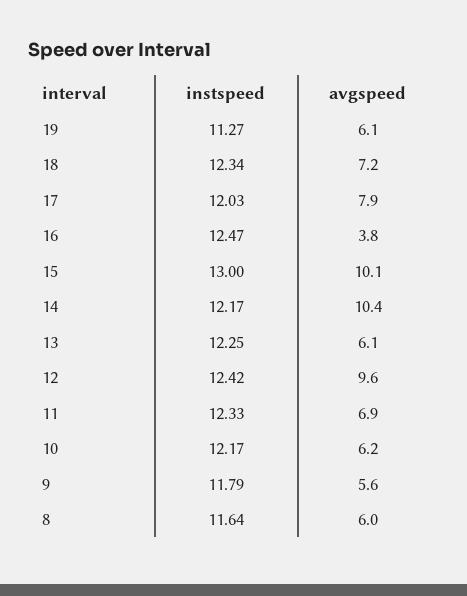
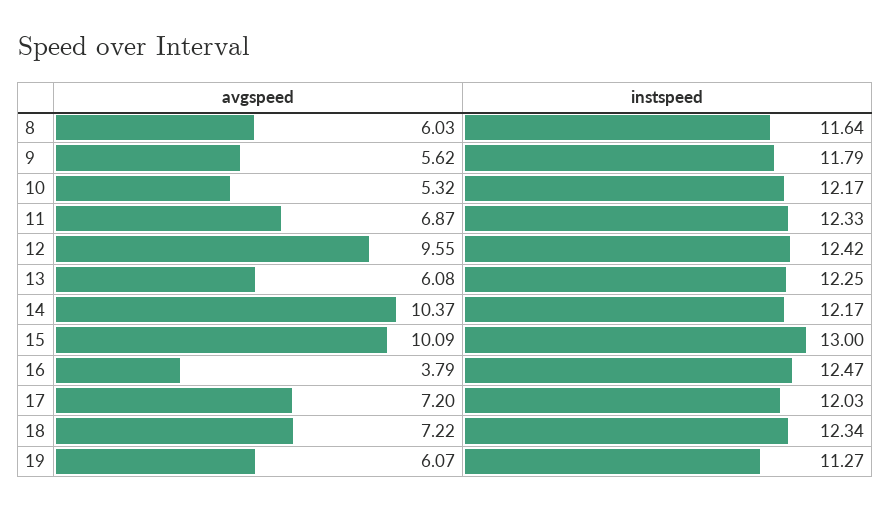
  {
    "instspeed": {
      "19": 11.27,
      "18": 12.34,
      "17": 12.03,
      "16": 12.47,
      "15": 13,
      "14": 12.17,
      "13": 12.25,
      "12": 12.42,
      "11": 12.33,
      "10": 12.17,
      "9": 11.79,
      "8": 11.64
    },
    "avgspeed": {
      "19": 6.07,
      "18": 7.22,
-     "17": 7.9,
+     "17": 7.2,
      "16": 3.79,
      "15": 10.09,
      "14": 10.37,
      "13": 6.08,
      "12": 9.55,
      "11": 6.87,
-     "10": 6.2,
+     "10": 5.32,
      "9": 5.62,
      "8": 6.03
    }
  }

